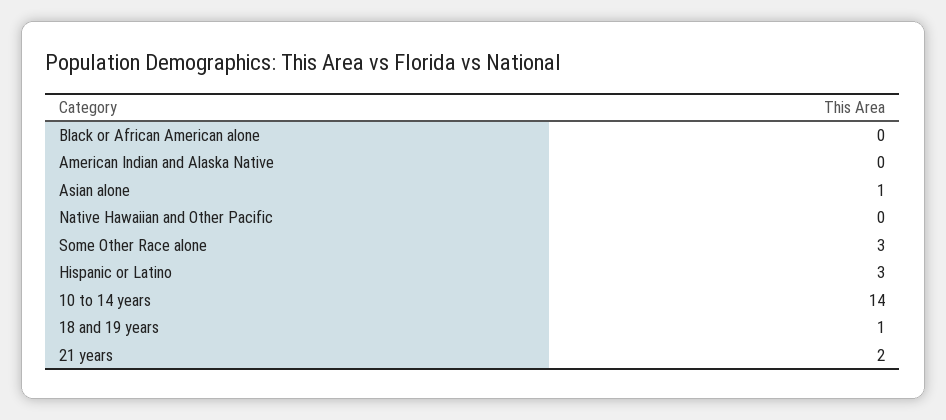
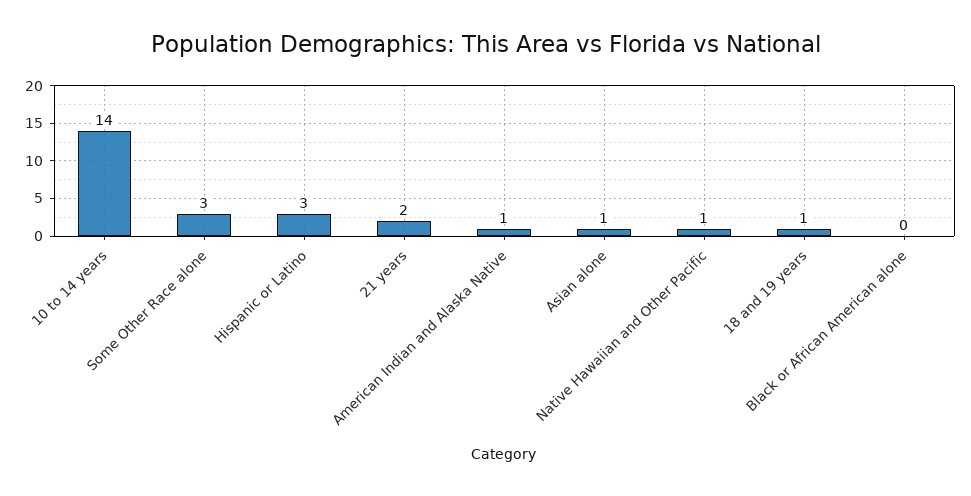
  {
    "Black or African American alone": 0,
-   "American Indian and Alaska Native": 0,
+   "American Indian and Alaska Native": 1,
    "Asian alone": 1,
-   "Native Hawaiian and Other Pacific": 0,
+   "Native Hawaiian and Other Pacific": 1,
    "Some Other Race alone": 3,
    "Hispanic or Latino": 3,
    "10 to 14 years": 14,
    "18 and 19 years": 1,
    "21 years": 2
  }

